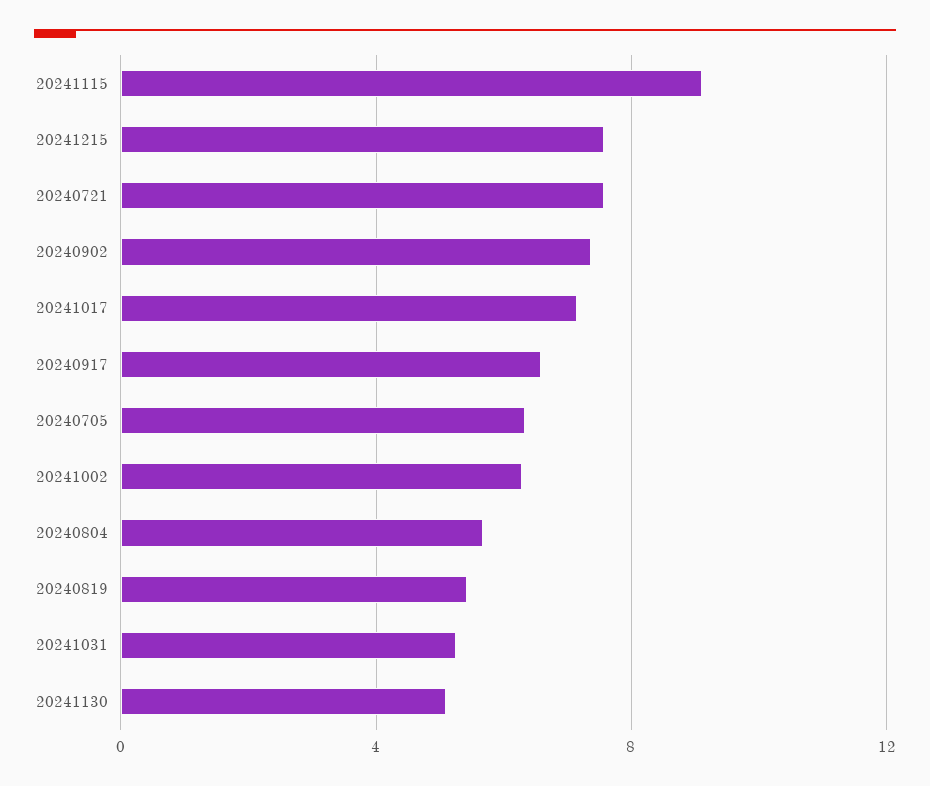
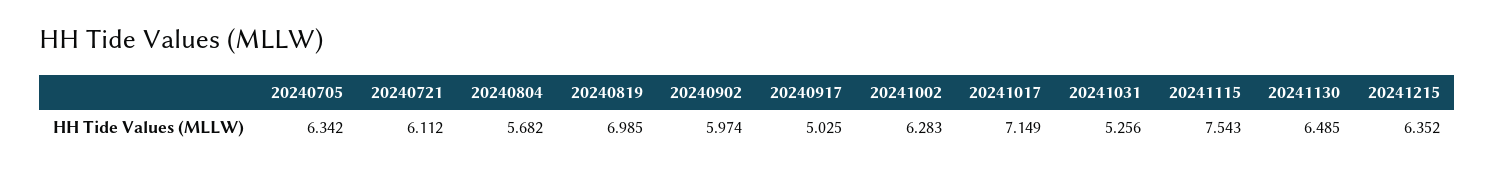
  {
-   "20241115": 9,
+   "20241115": 7.543,
-   "20241215": 7.5,
+   "20241215": 6.352,
-   "20240721": 7.5,
+   "20240721": 6.112,
-   "20240902": 7.5,
+   "20240902": 5.974,
    "20241017": 7.149,
-   "20240917": 6.5,
+   "20240917": 5.025,
    "20240705": 6.342,
    "20241002": 6.283,
    "20240804": 5.682,
-   "20240819": 5.5,
+   "20240819": 6.985,
    "20241031": 5.256,
-   "20241130": 5
+   "20241130": 6.485
  }

